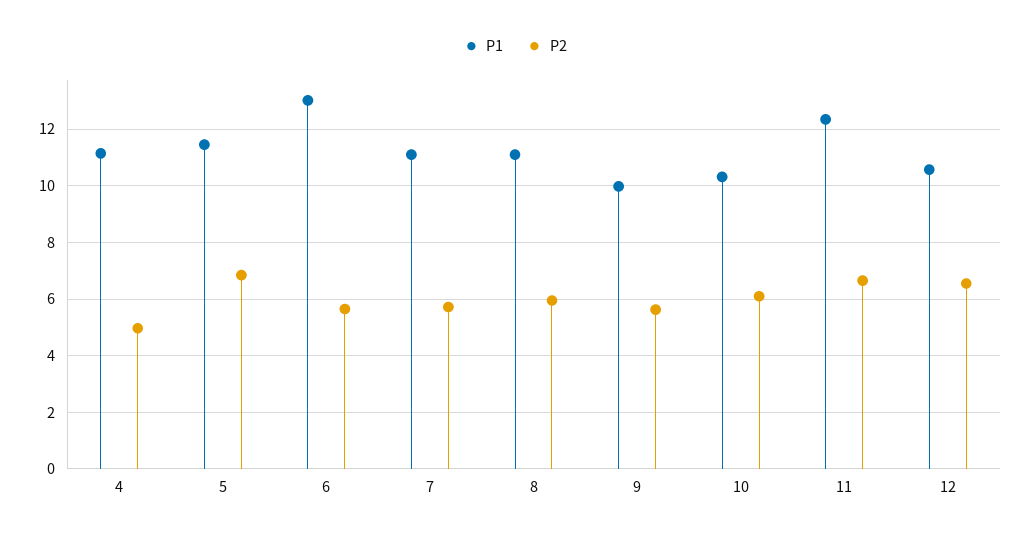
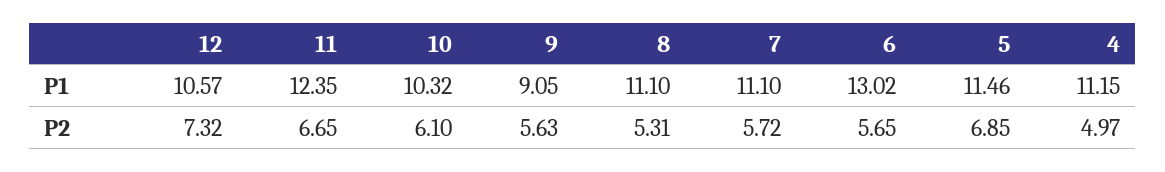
  {
    "P1": {
      "4": 11.15,
      "5": 11.46,
      "6": 13.02,
      "7": 11.1,
      "8": 11.1,
-     "9": 10,
+     "9": 9.05,
      "10": 10.32,
      "11": 12.35,
      "12": 10.57
    },
    "P2": {
      "4": 4.97,
      "5": 6.85,
      "6": 5.65,
      "7": 5.72,
-     "8": 6,
+     "8": 5.31,
      "9": 5.63,
      "10": 6.1,
      "11": 6.65,
-     "12": 6.5
+     "12": 7.32
    }
  }

